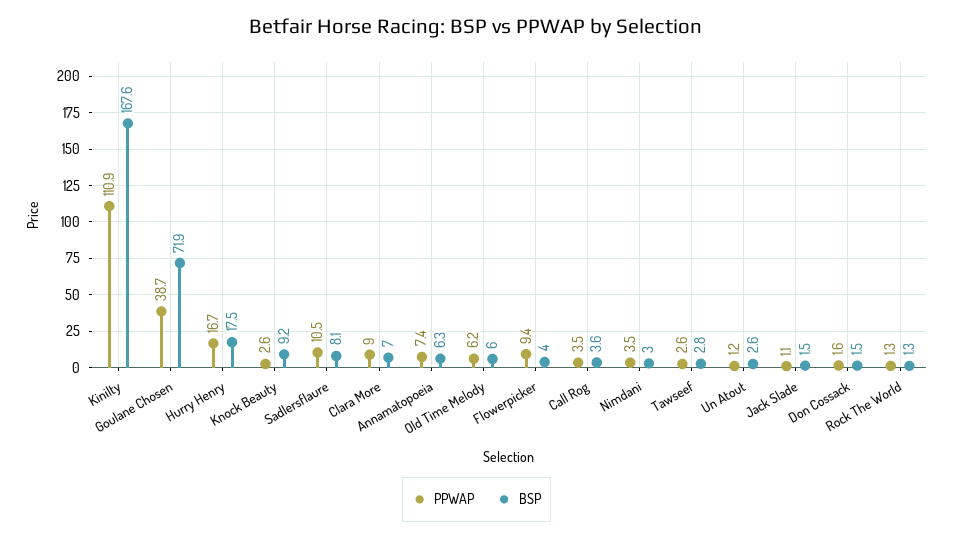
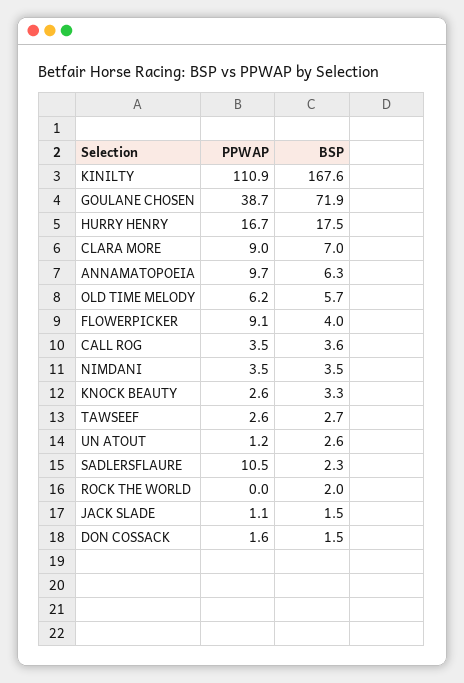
  {
    "PPWAP": {
      "Kinilty": 110.9,
      "Goulane Chosen": 38.7,
      "Hurry Henry": 16.7,
      "Knock Beauty": 2.6,
      "Sadlersflaure": 10.5,
      "Clara More": 9,
-     "Annamatopoeia": 7.4,
+     "Annamatopoeia": 9.7,
      "Old Time Melody": 6.2,
-     "Flowerpicker": 9.4,
+     "Flowerpicker": 9.1,
      "Call Rog": 3.5,
      "Nimdani": 3.5,
      "Tawseef": 2.6,
      "Un Atout": 1.2,
      "Jack Slade": 1.1,
      "Don Cossack": 1.6,
-     "Rock The World": 1.3
+     "Rock The World": 0
    },
    "BSP": {
      "Kinilty": 167.6,
      "Goulane Chosen": 71.9,
      "Hurry Henry": 17.5,
-     "Knock Beauty": 9.2,
+     "Knock Beauty": 3.3,
-     "Sadlersflaure": 8.1,
+     "Sadlersflaure": 2.3,
      "Clara More": 7,
      "Annamatopoeia": 6.3,
-     "Old Time Melody": 6,
+     "Old Time Melody": 5.7,
      "Flowerpicker": 4,
      "Call Rog": 3.6,
-     "Nimdani": 3,
+     "Nimdani": 3.5,
-     "Tawseef": 2.8,
+     "Tawseef": 2.7,
      "Un Atout": 2.6,
      "Jack Slade": 1.5,
      "Don Cossack": 1.5,
-     "Rock The World": 1.3
+     "Rock The World": 2
    }
  }

